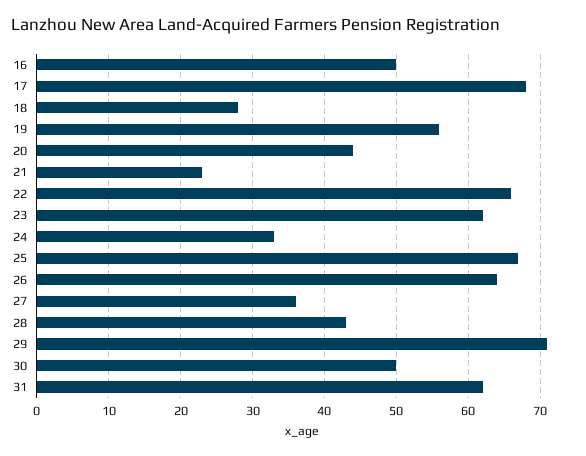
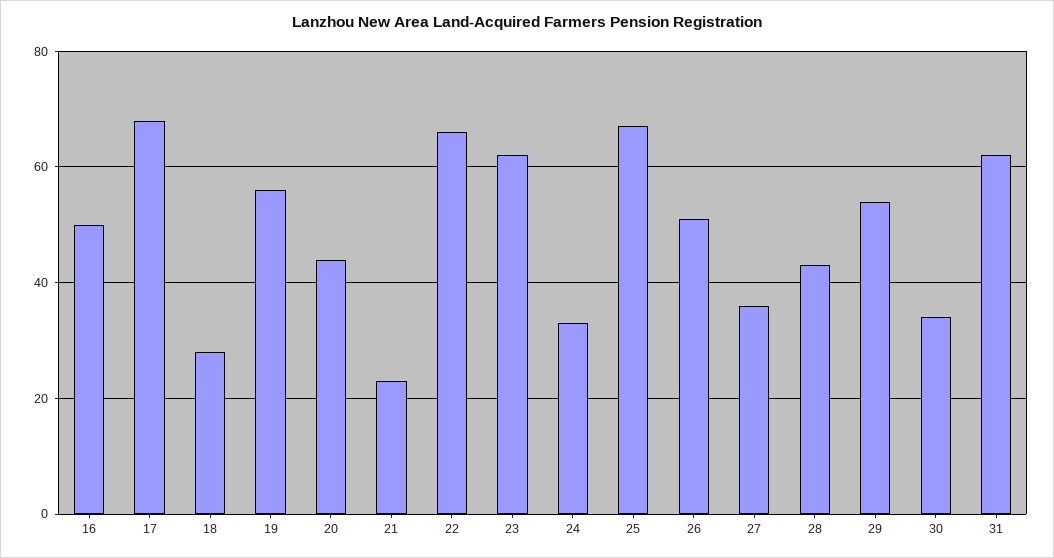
  {
    "16": 50,
    "17": 68,
    "18": 28,
    "19": 56,
    "20": 44,
    "21": 23,
    "22": 66,
    "23": 62,
    "24": 33,
    "25": 67,
-   "26": 64,
+   "26": 50,
    "27": 36,
    "28": 43,
-   "29": 71,
+   "29": 55,
-   "30": 50,
+   "30": 35,
    "31": 62
  }

